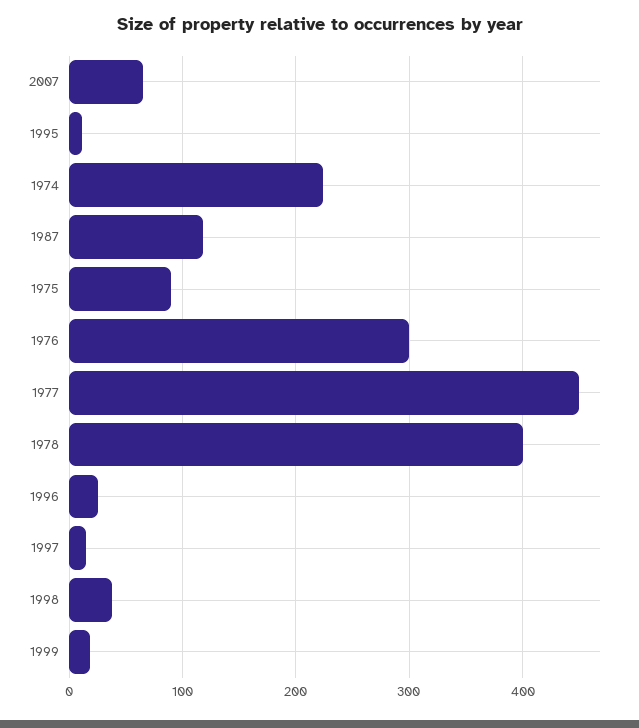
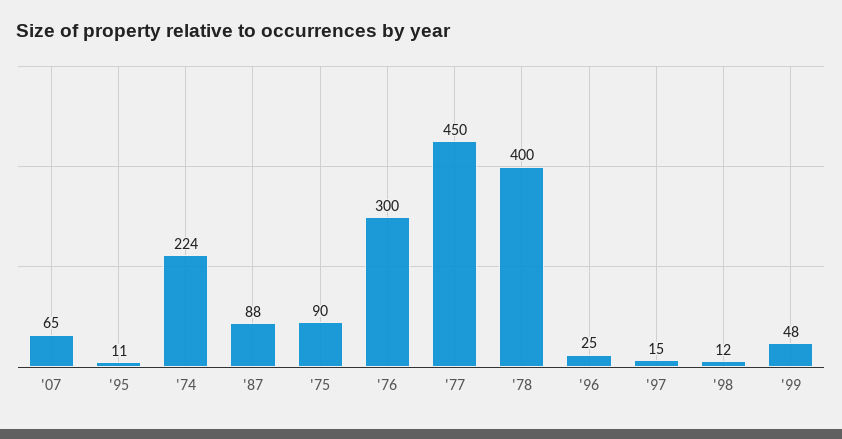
  {
    "2007": 65,
    "1995": 11,
    "1974": 224,
-   "1987": 120,
+   "1987": 88,
    "1975": 90,
    "1976": 300,
    "1977": 450,
    "1978": 400,
    "1996": 25,
    "1997": 15,
-   "1998": 40,
+   "1998": 12,
-   "1999": 20
+   "1999": 48
  }

